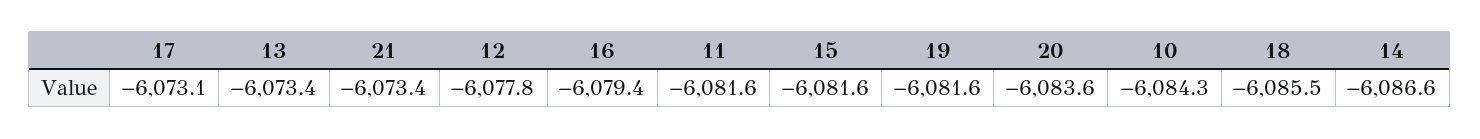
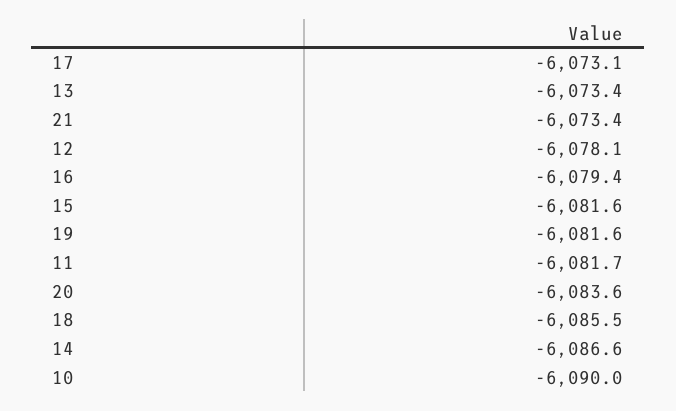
  {
    "17": -6073.1,
    "13": -6073.4,
    "21": -6073.4,
-   "12": -6077.8,
+   "12": -6078.1,
    "16": -6079.4,
-   "11": -6081.6,
+   "11": -6081.7,
    "15": -6081.6,
    "19": -6081.6,
    "20": -6083.6,
-   "10": -6084.3,
+   "10": -6090,
    "18": -6085.5,
    "14": -6086.6
  }

